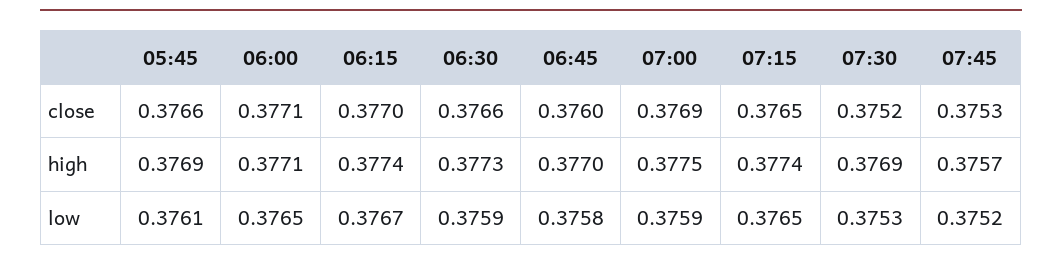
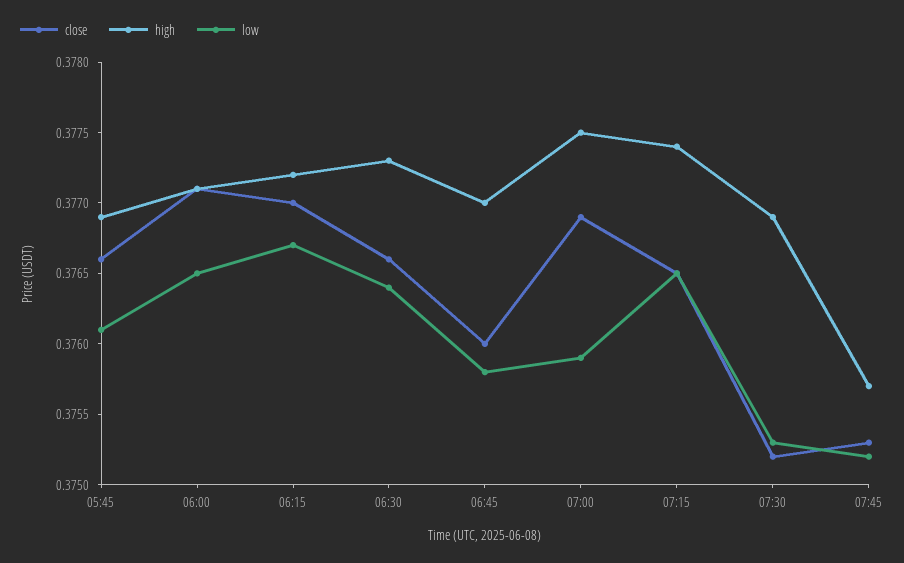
  {
    "close": {
      "05:45": 0.3766,
      "06:00": 0.3771,
      "06:15": 0.377,
      "06:30": 0.3766,
      "06:45": 0.376,
      "07:00": 0.3769,
      "07:15": 0.3765,
      "07:30": 0.3752,
      "07:45": 0.3753
    },
    "high": {
      "05:45": 0.3769,
      "06:00": 0.3771,
-     "06:15": 0.3774,
+     "06:15": 0.3772,
      "06:30": 0.3773,
      "06:45": 0.377,
      "07:00": 0.3775,
      "07:15": 0.3774,
      "07:30": 0.3769,
      "07:45": 0.3757
    },
    "low": {
      "05:45": 0.3761,
      "06:00": 0.3765,
      "06:15": 0.3767,
-     "06:30": 0.3759,
+     "06:30": 0.3764,
      "06:45": 0.3758,
      "07:00": 0.3759,
      "07:15": 0.3765,
      "07:30": 0.3753,
      "07:45": 0.3752
    }
  }

